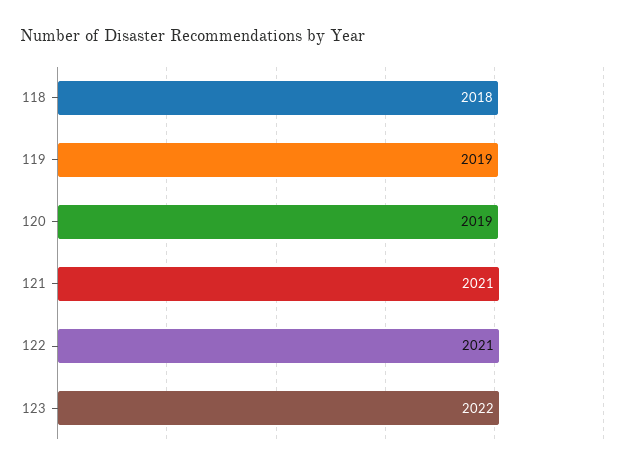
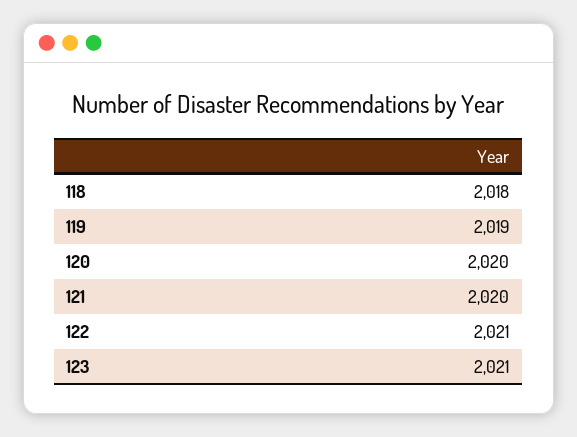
  {
    "118": 2018,
    "119": 2019,
-   "120": 2019,
+   "120": 2020,
-   "121": 2021,
+   "121": 2020,
    "122": 2021,
-   "123": 2022
+   "123": 2021
  }

